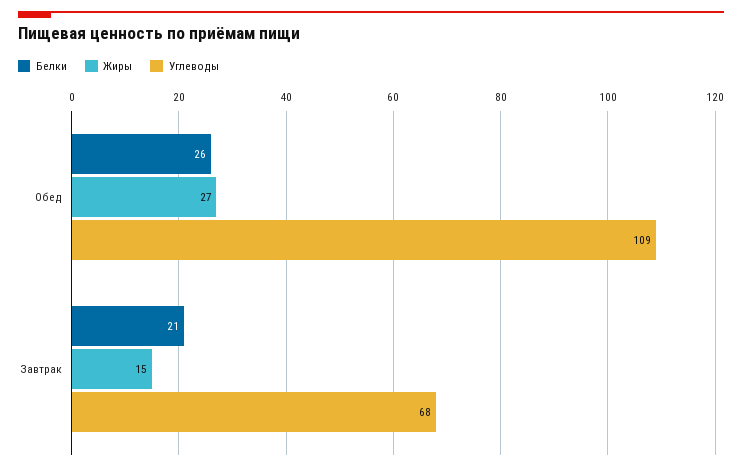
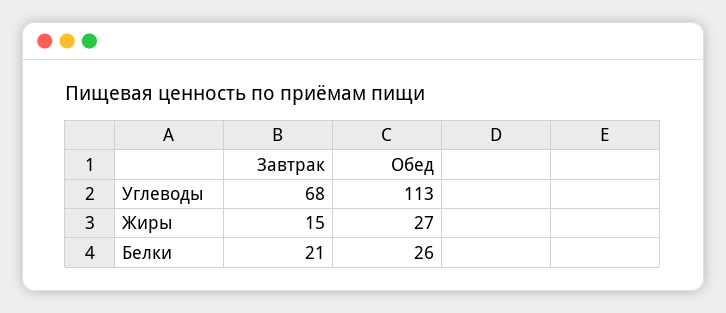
  {
    "Белки": {
      "Обед": 26,
      "Завтрак": 21
    },
    "Жиры": {
      "Обед": 27,
      "Завтрак": 15
    },
    "Углеводы": {
-     "Обед": 109,
+     "Обед": 113,
      "Завтрак": 68
    }
  }

